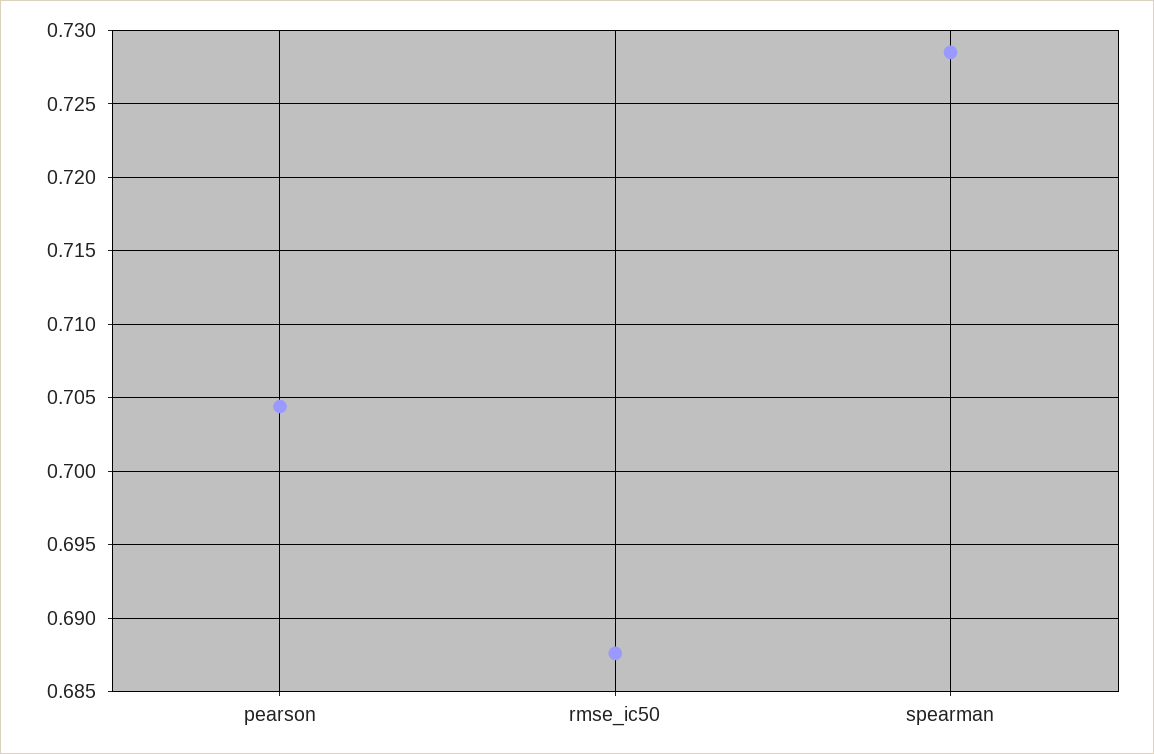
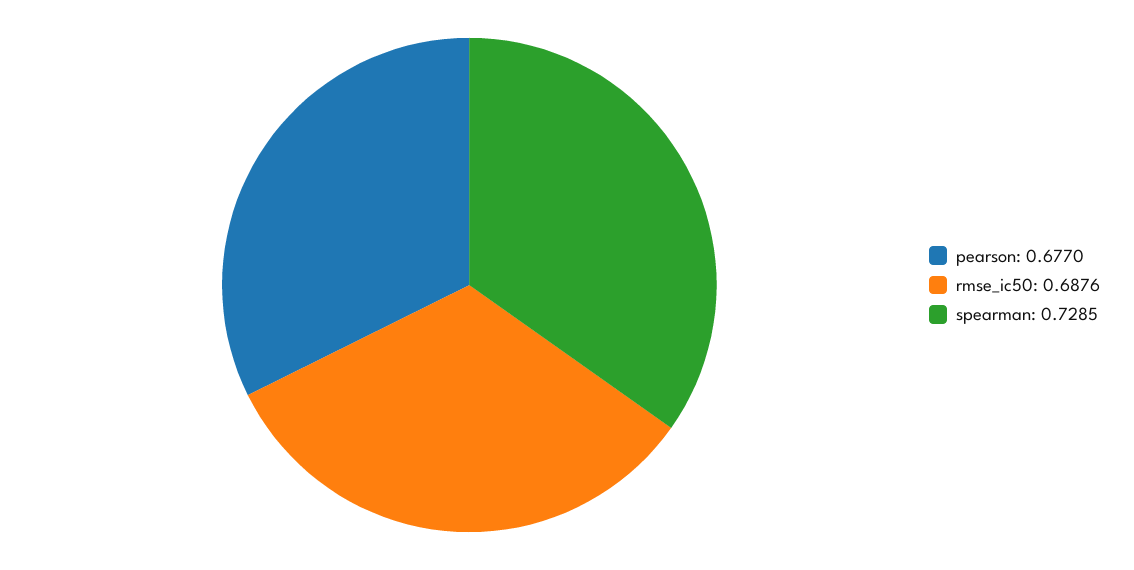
  {
-   "pearson": 0.7045,
+   "pearson": 0.677,
    "rmse_ic50": 0.6876,
    "spearman": 0.7285
  }

